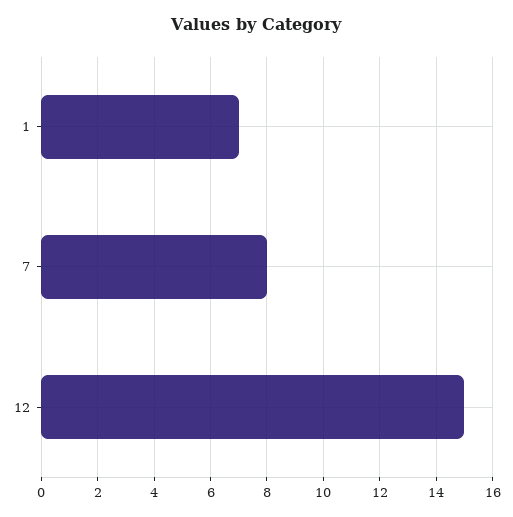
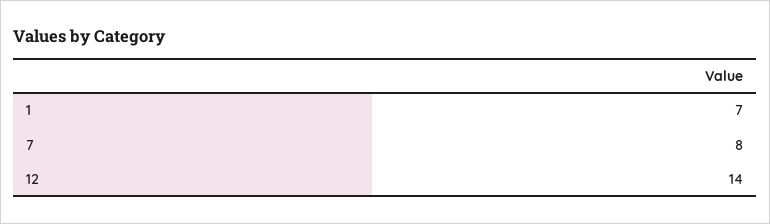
  {
    "1": 7,
    "7": 8,
-   "12": 15
+   "12": 14
  }

